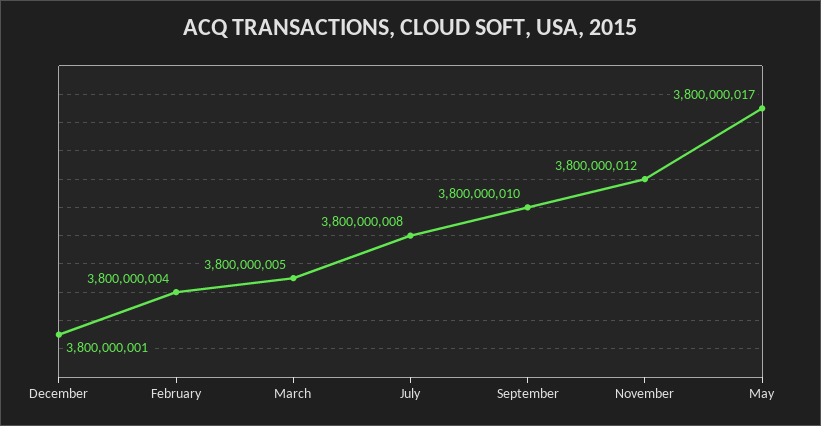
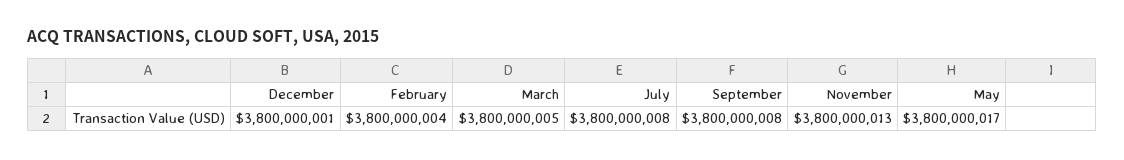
  {
    "December": 3800000001,
    "February": 3800000004,
    "March": 3800000005,
    "July": 3800000008,
-   "September": 3800000010,
+   "September": 3800000008,
-   "November": 3800000012,
+   "November": 3800000013,
    "May": 3800000017
  }

